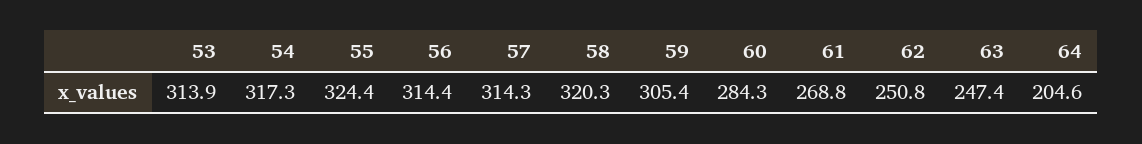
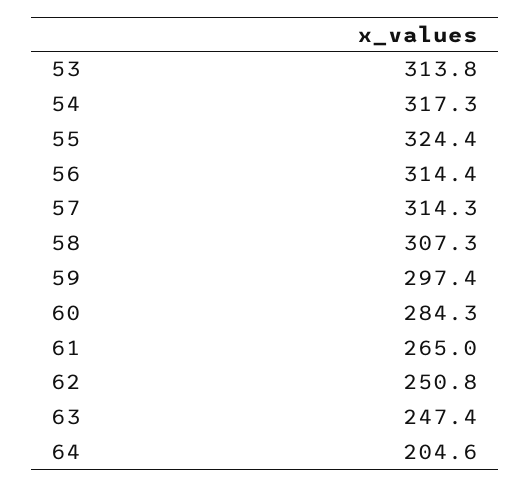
  {
-   "53": 313.9,
+   "53": 313.8,
    "54": 317.3,
    "55": 324.4,
    "56": 314.4,
    "57": 314.3,
-   "58": 320.3,
+   "58": 307.3,
-   "59": 305.4,
+   "59": 297.4,
    "60": 284.3,
-   "61": 268.8,
+   "61": 265,
    "62": 250.8,
    "63": 247.4,
    "64": 204.6
  }

